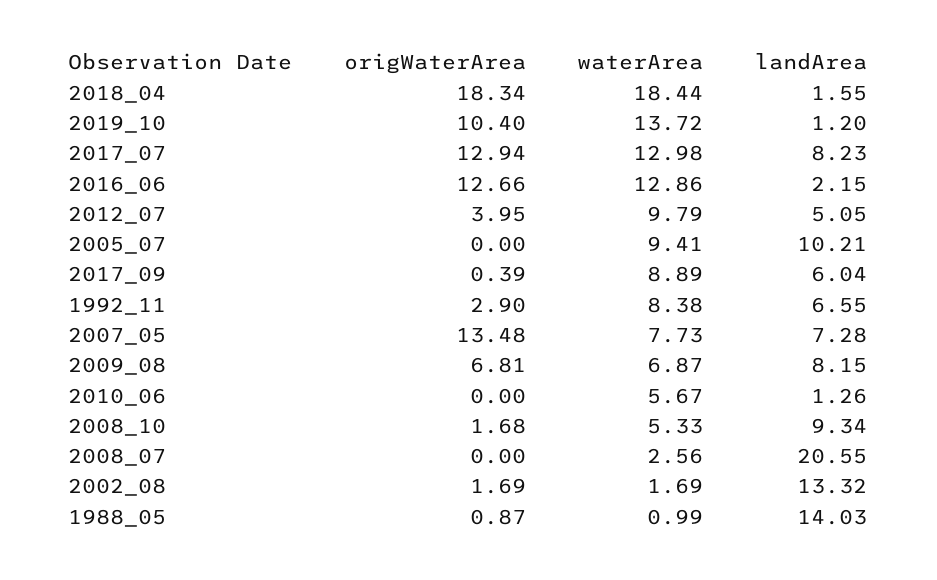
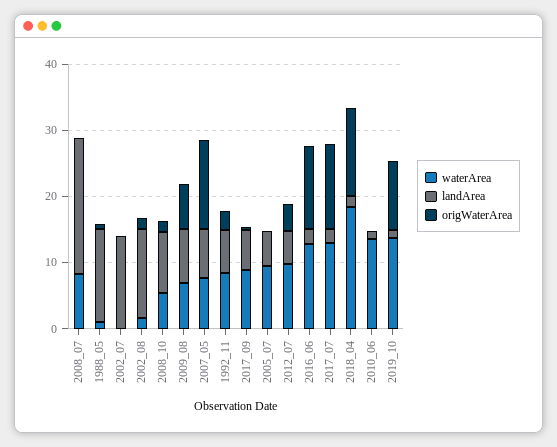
  {
    "origWaterArea": {
-     "2018_04": 18.34,
+     "2018_04": 14,
      "2019_10": 10.4,
      "2017_07": 12.94,
      "2016_06": 12.66,
      "2012_07": 3.95,
      "2005_07": 0,
      "2017_09": 0.39,
      "1992_11": 2.9,
      "2007_05": 13.48,
      "2009_08": 6.81,
      "2010_06": 0,
      "2008_10": 1.68,
      "2008_07": 0,
      "2002_08": 1.69,
-     "1988_05": 0.87
+     "1988_05": 0.87,
+     "2002_07": 0
    },
    "waterArea": {
      "2018_04": 18.44,
      "2019_10": 13.72,
      "2017_07": 12.98,
      "2016_06": 12.86,
      "2012_07": 9.79,
      "2005_07": 9.41,
      "2017_09": 8.89,
      "1992_11": 8.38,
      "2007_05": 7.73,
      "2009_08": 6.87,
-     "2010_06": 5.67,
+     "2010_06": 14,
      "2008_10": 5.33,
-     "2008_07": 2.56,
+     "2008_07": 8,
      "2002_08": 1.69,
-     "1988_05": 0.99
+     "1988_05": 0.99,
+     "2002_07": 0
    },
    "landArea": {
      "2018_04": 1.55,
      "2019_10": 1.2,
-     "2017_07": 8.23,
+     "2017_07": 2,
      "2016_06": 2.15,
      "2012_07": 5.05,
-     "2005_07": 10.21,
+     "2005_07": 6,
      "2017_09": 6.04,
      "1992_11": 6.55,
      "2007_05": 7.28,
      "2009_08": 8.15,
      "2010_06": 1.26,
      "2008_10": 9.34,
      "2008_07": 20.55,
      "2002_08": 13.32,
-     "1988_05": 14.03
+     "1988_05": 14.03,
+     "2002_07": 14
    }
  }

